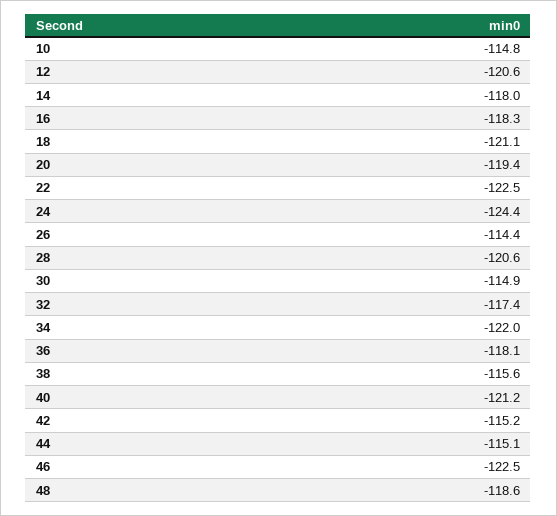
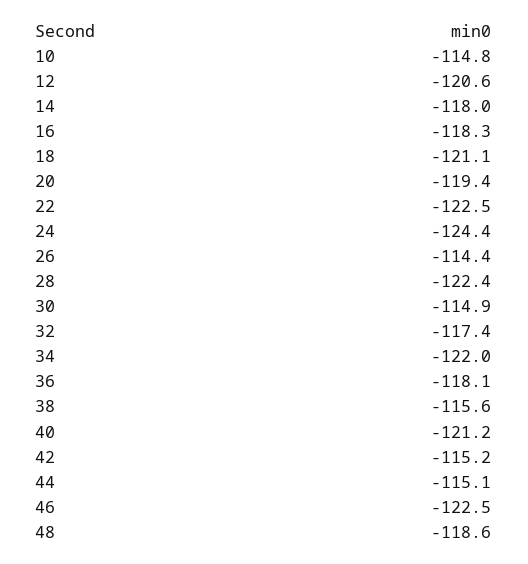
  {
    "10": -114.8,
    "12": -120.6,
    "14": -118,
    "16": -118.3,
    "18": -121.1,
    "20": -119.4,
    "22": -122.5,
    "24": -124.4,
    "26": -114.4,
-   "28": -120.6,
+   "28": -122.4,
    "30": -114.9,
    "32": -117.4,
    "34": -122,
    "36": -118.1,
    "38": -115.6,
    "40": -121.2,
    "42": -115.2,
    "44": -115.1,
    "46": -122.5,
    "48": -118.6
  }

